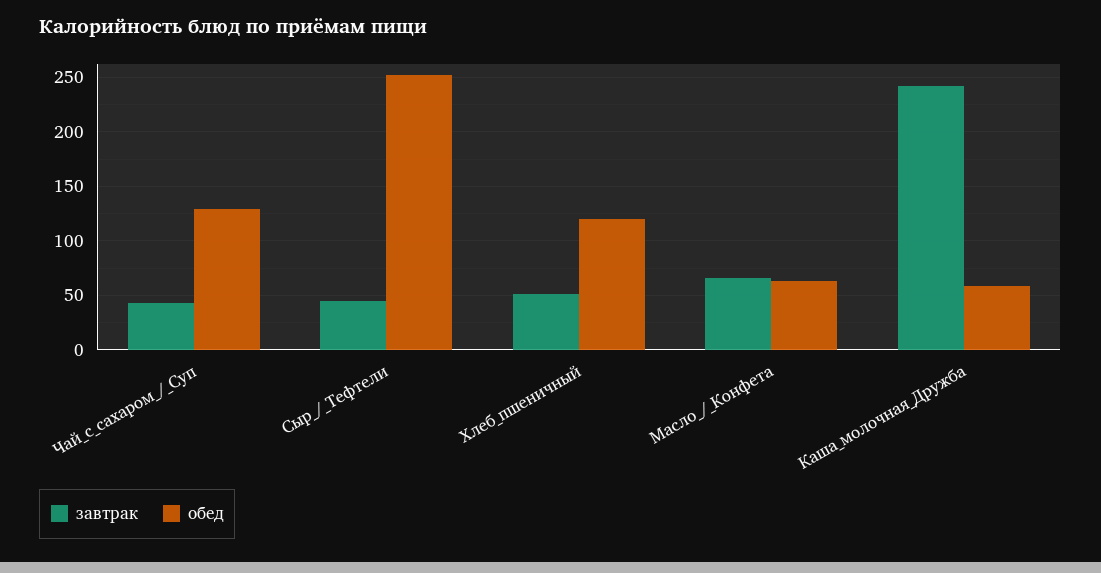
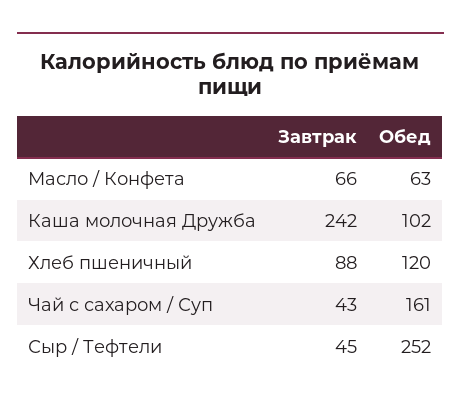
  {
    "завтрак": {
      "Чай_с_сахаром_/_Суп": 43,
      "Сыр_/_Тефтели": 45,
-     "Хлеб_пшеничный": 50,
+     "Хлеб_пшеничный": 88,
      "Масло_/_Конфета": 66,
      "Каша_молочная_Дружба": 242
    },
    "обед": {
-     "Чай_с_сахаром_/_Суп": 130,
+     "Чай_с_сахаром_/_Суп": 161,
      "Сыр_/_Тефтели": 252,
      "Хлеб_пшеничный": 120,
      "Масло_/_Конфета": 63,
-     "Каша_молочная_Дружба": 60
+     "Каша_молочная_Дружба": 102
    }
  }

